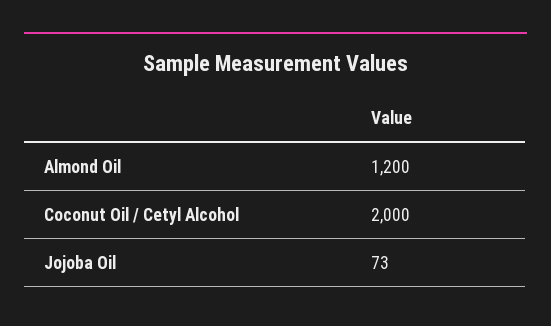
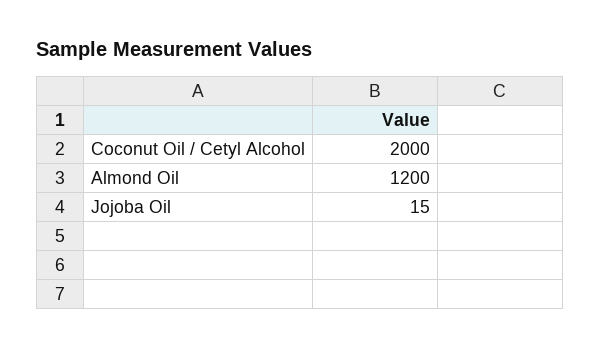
  {
    "Almond Oil": 1200,
    "Coconut Oil / Cetyl Alcohol": 2000,
-   "Jojoba Oil": 73
+   "Jojoba Oil": 15
  }

